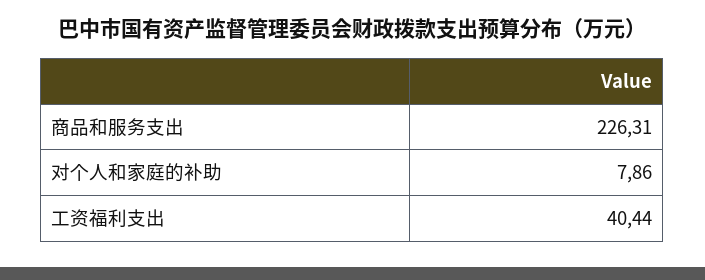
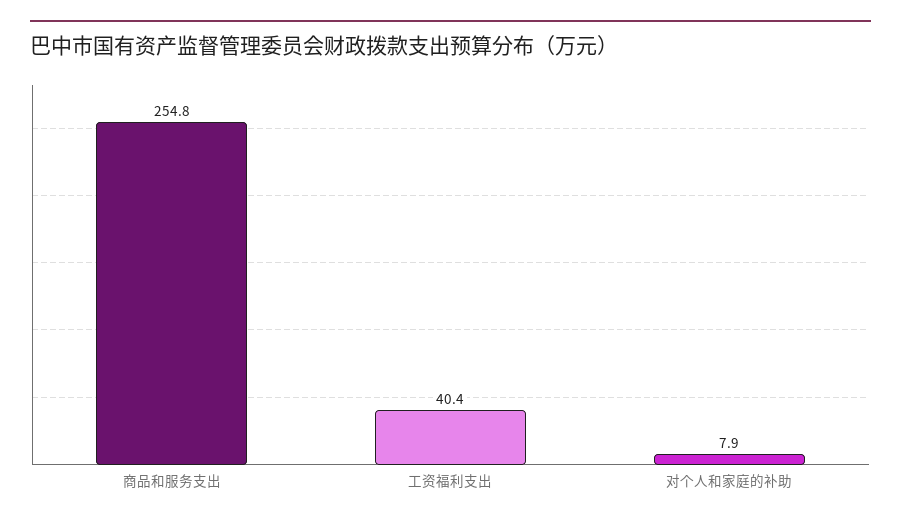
  {
-   "商品和服务支出": 226.31,
+   "商品和服务支出": 254.8,
    "对个人和家庭的补助": 7.86,
    "工资福利支出": 40.44
  }

